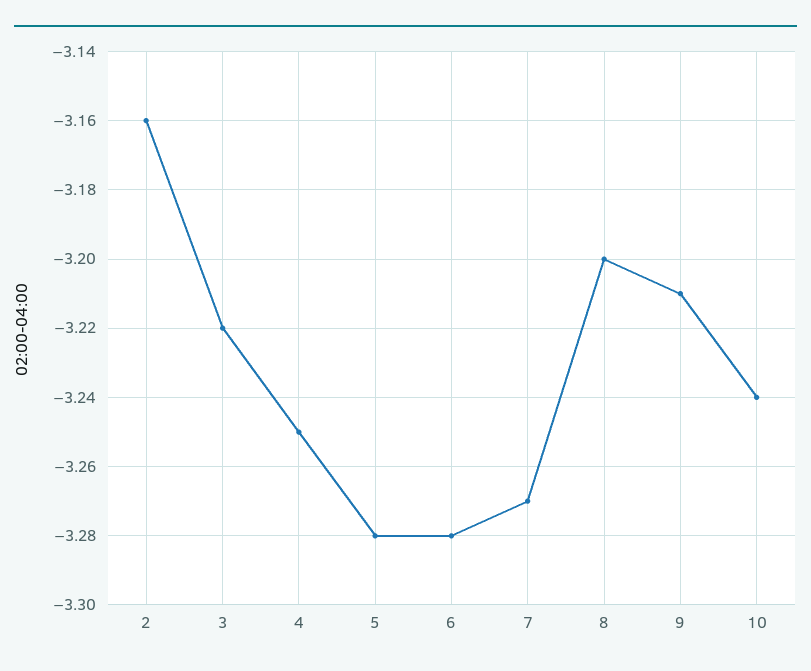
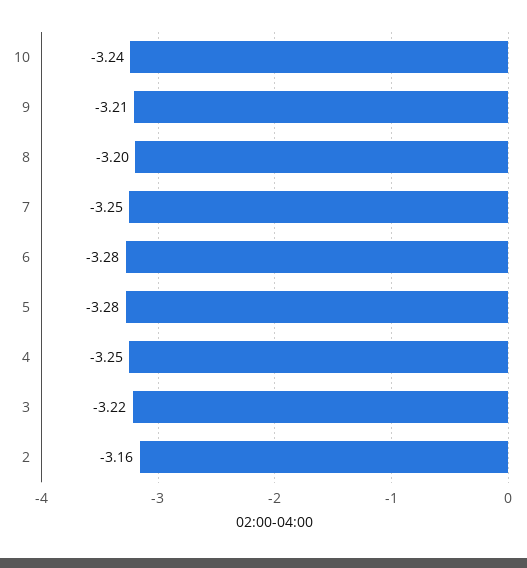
  {
    "2": -3.16,
    "3": -3.22,
    "4": -3.25,
    "5": -3.28,
    "6": -3.28,
-   "7": -3.27,
+   "7": -3.25,
    "8": -3.2,
    "9": -3.21,
    "10": -3.24
  }

